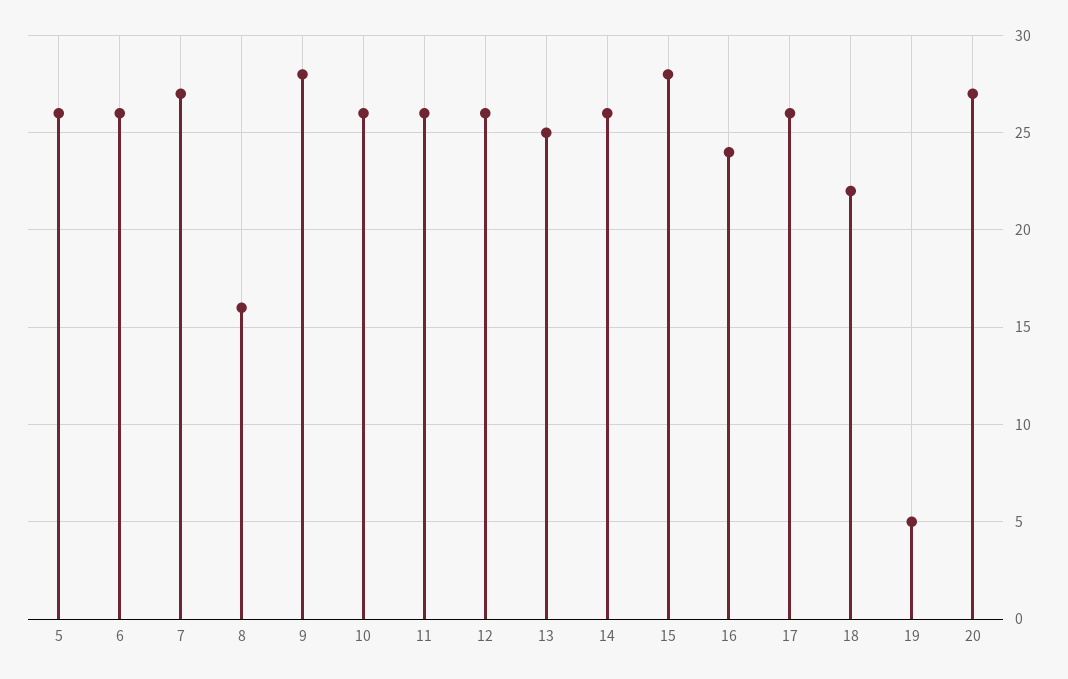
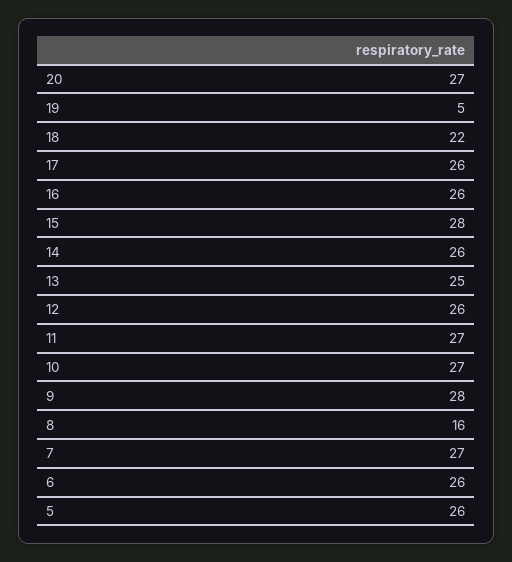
  {
    "5": 26,
    "6": 26,
    "7": 27,
    "8": 16,
    "9": 28,
-   "10": 26,
+   "10": 27,
-   "11": 26,
+   "11": 27,
    "12": 26,
    "13": 25,
    "14": 26,
    "15": 28,
-   "16": 24,
+   "16": 26,
    "17": 26,
    "18": 22,
    "19": 5,
    "20": 27
  }

